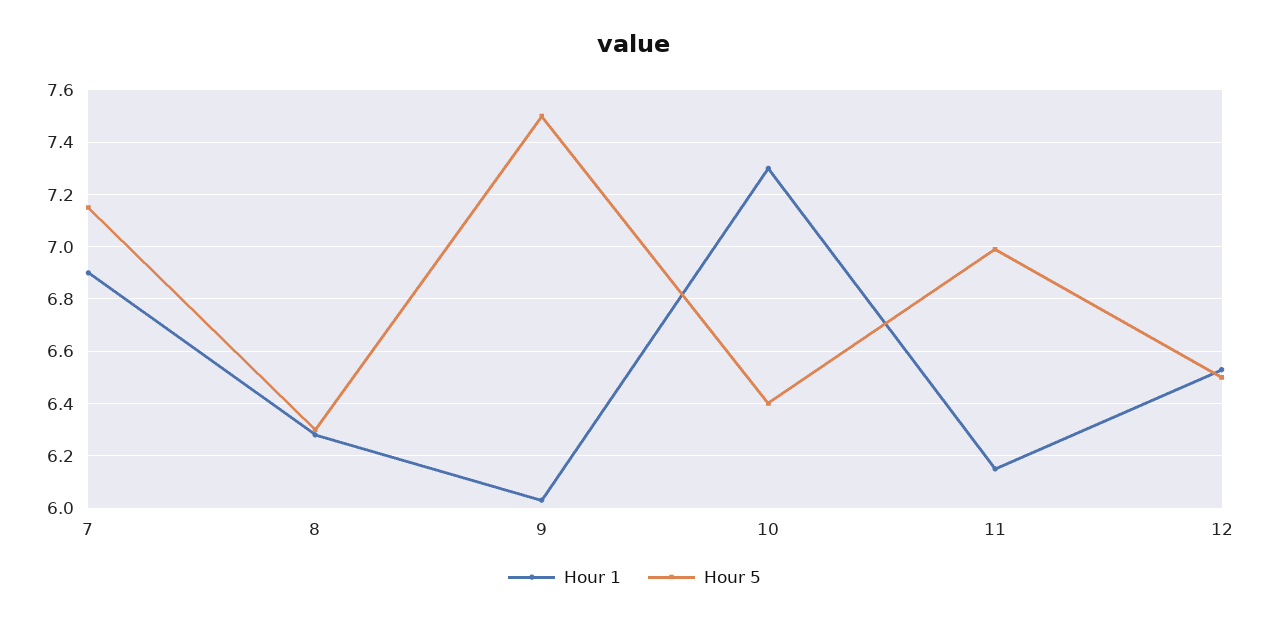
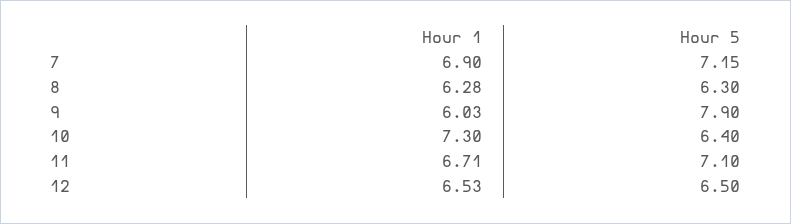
  {
    "Hour 1": {
      "7": 6.9,
      "8": 6.28,
      "9": 6.03,
      "10": 7.3,
-     "11": 6.15,
+     "11": 6.71,
      "12": 6.53
    },
    "Hour 5": {
      "7": 7.15,
      "8": 6.3,
-     "9": 7.5,
+     "9": 7.9,
      "10": 6.4,
-     "11": 7,
+     "11": 7.1,
      "12": 6.5
    }
  }

